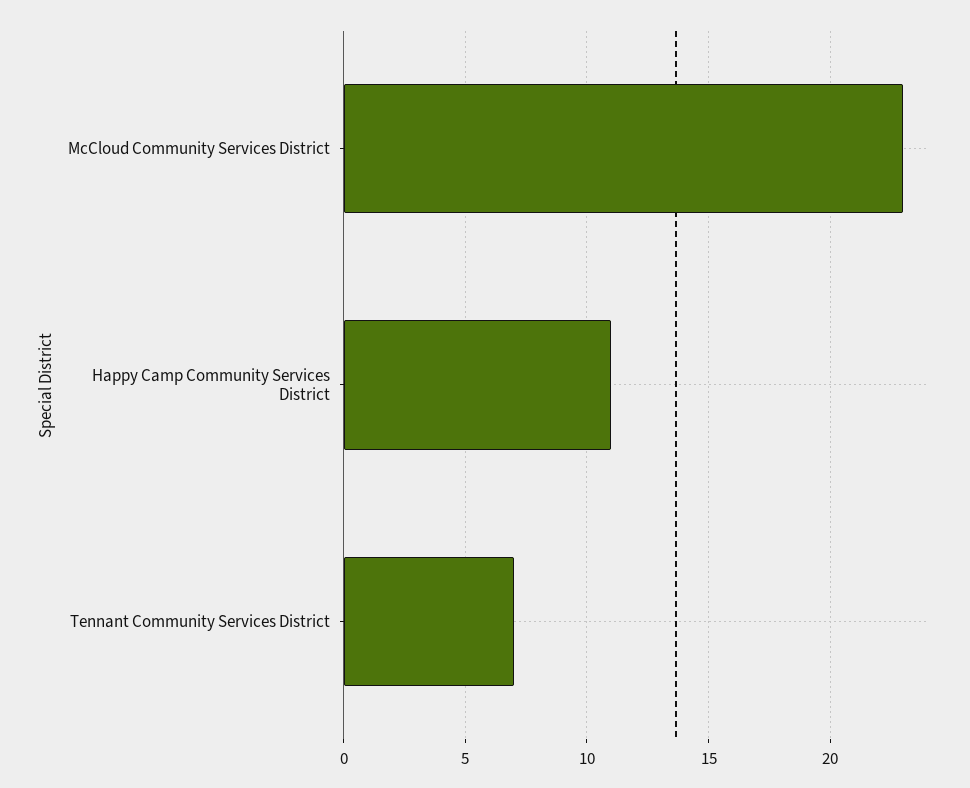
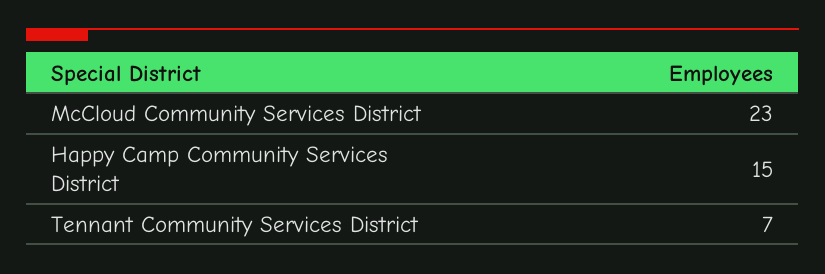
  {
    "McCloud Community Services District": 23,
-   "Happy Camp Community Services District": 11,
+   "Happy Camp Community Services District": 15,
    "Tennant Community Services District": 7
  }

